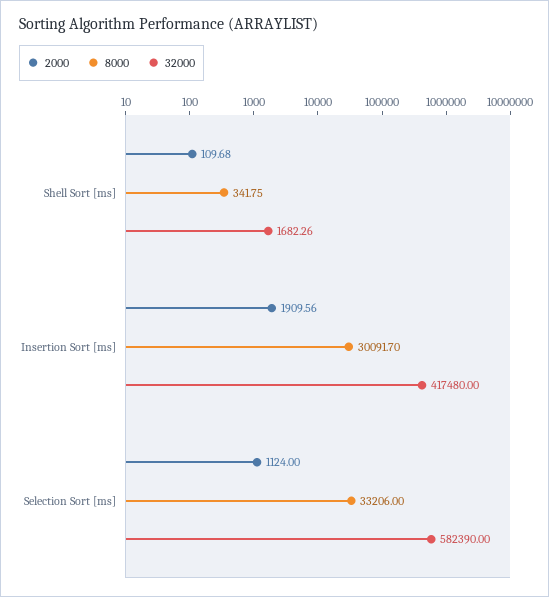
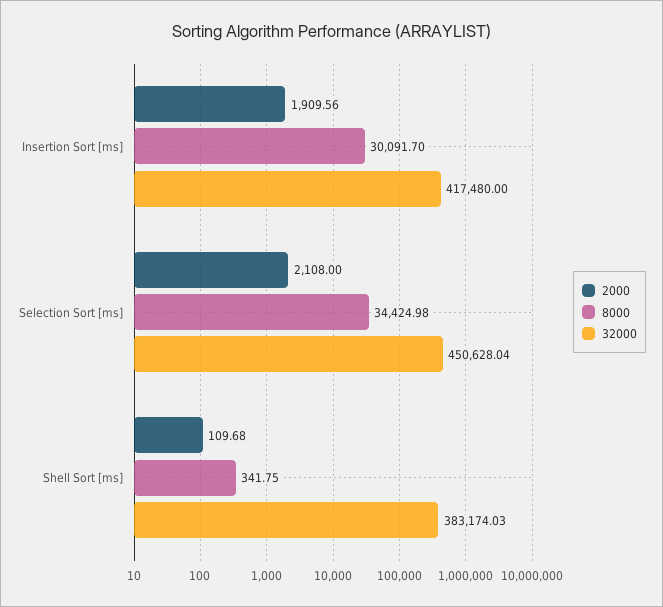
  {
    "2000": {
      "Shell Sort [ms]": 109.68,
      "Insertion Sort [ms]": 1909.56,
-     "Selection Sort [ms]": 1124
+     "Selection Sort [ms]": 2108
    },
    "8000": {
      "Shell Sort [ms]": 341.75,
      "Insertion Sort [ms]": 30091.7,
-     "Selection Sort [ms]": 33206
+     "Selection Sort [ms]": 34424.98
    },
    "32000": {
-     "Shell Sort [ms]": 1682.26,
+     "Shell Sort [ms]": 383174.03,
      "Insertion Sort [ms]": 417480,
-     "Selection Sort [ms]": 582390
+     "Selection Sort [ms]": 450628.04
    }
  }

